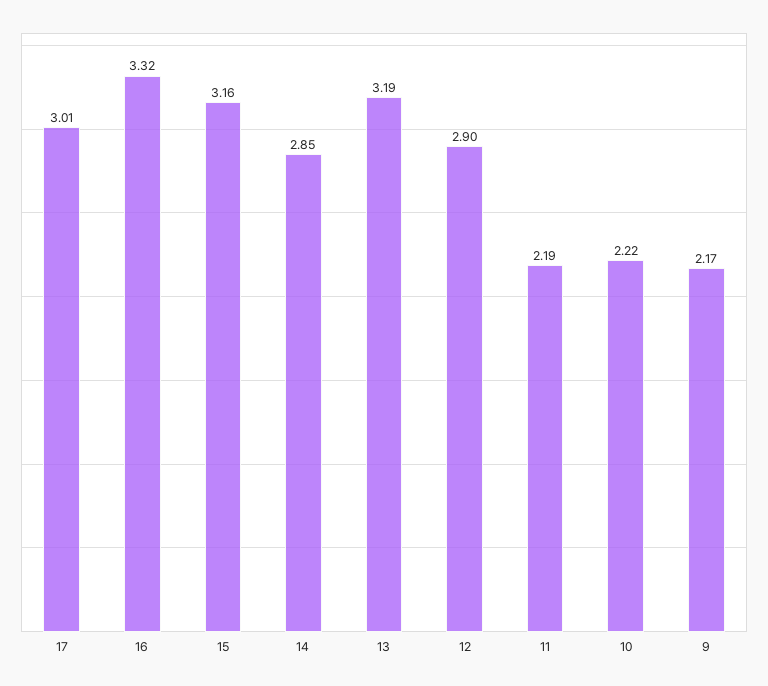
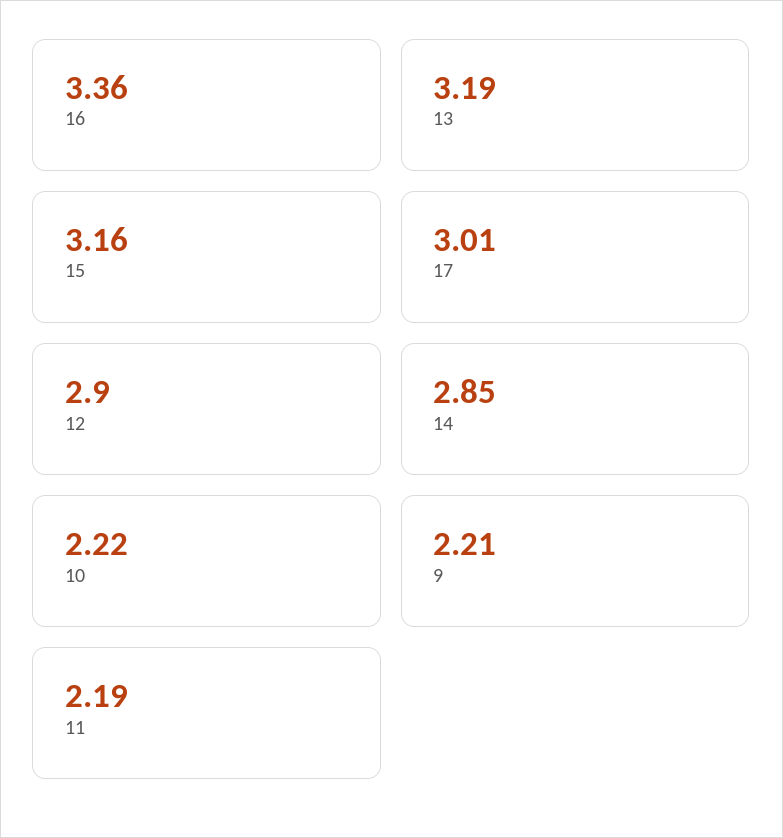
  {
    "17": 3.01,
-   "16": 3.32,
+   "16": 3.36,
    "15": 3.16,
    "14": 2.85,
    "13": 3.19,
    "12": 2.9,
    "11": 2.19,
    "10": 2.22,
-   "9": 2.17
+   "9": 2.21
  }

